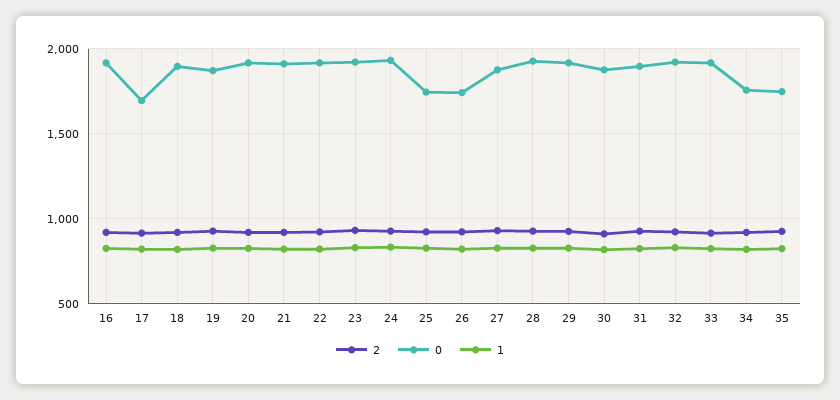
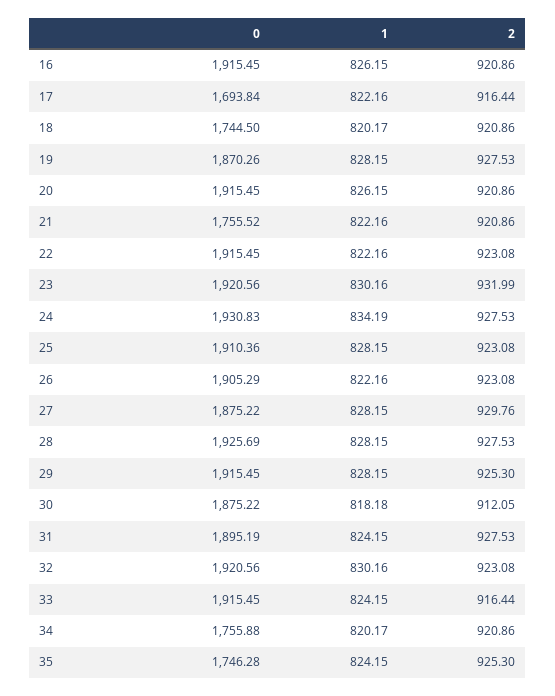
  {
    "2": {
      "16": 920.86,
      "17": 916.44,
      "18": 920.86,
      "19": 927.53,
      "20": 920.86,
      "21": 920.86,
      "22": 923.08,
      "23": 931.99,
      "24": 927.53,
      "25": 923.08,
      "26": 923.08,
      "27": 929.76,
      "28": 927.53,
      "29": 925.3,
      "30": 912.05,
      "31": 927.53,
      "32": 923.08,
      "33": 916.44,
      "34": 920.86,
      "35": 925.3
    },
    "0": {
      "16": 1915.45,
      "17": 1693.84,
-     "18": 1900,
+     "18": 1744.5,
      "19": 1870.26,
      "20": 1915.45,
-     "21": 1900,
+     "21": 1755.52,
      "22": 1915.45,
      "23": 1920.56,
      "24": 1930.83,
-     "25": 1750,
+     "25": 1910.36,
-     "26": 1750,
+     "26": 1905.29,
      "27": 1875.22,
      "28": 1925.69,
      "29": 1915.45,
      "30": 1875.22,
      "31": 1895.19,
      "32": 1920.56,
      "33": 1915.45,
      "34": 1755.88,
      "35": 1746.28
    },
    "1": {
      "16": 826.15,
      "17": 822.16,
      "18": 820.17,
      "19": 828.15,
      "20": 826.15,
      "21": 822.16,
      "22": 822.16,
      "23": 830.16,
      "24": 834.19,
      "25": 828.15,
      "26": 822.16,
      "27": 828.15,
      "28": 828.15,
      "29": 828.15,
      "30": 818.18,
      "31": 824.15,
      "32": 830.16,
      "33": 824.15,
      "34": 820.17,
      "35": 824.15
    }
  }

